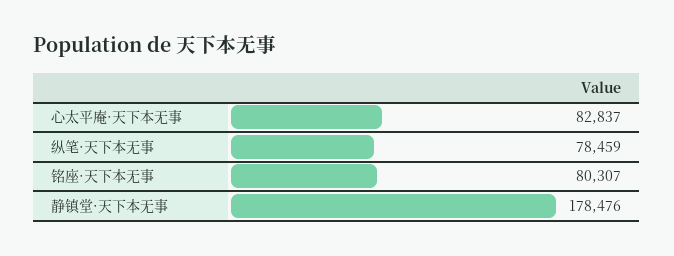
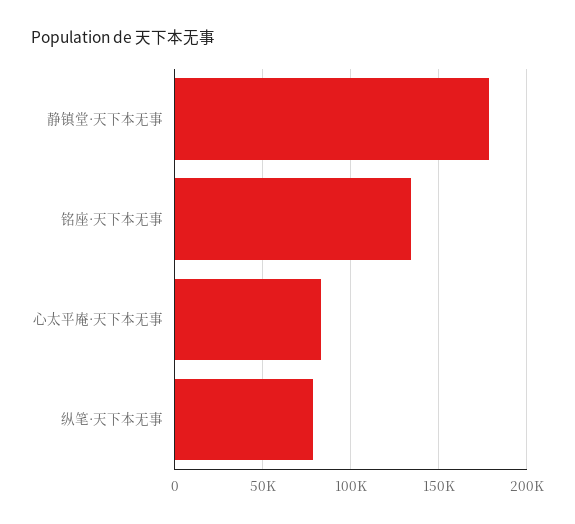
  {
    "心太平庵·天下本无事": 82837,
    "纵笔·天下本无事": 78459,
-   "铭座·天下本无事": 80307,
+   "铭座·天下本无事": 135000,
    "静镇堂·天下本无事": 178476
  }

